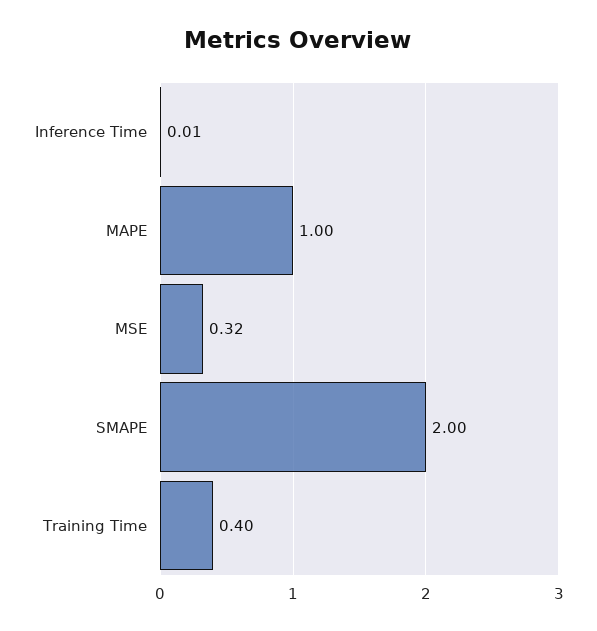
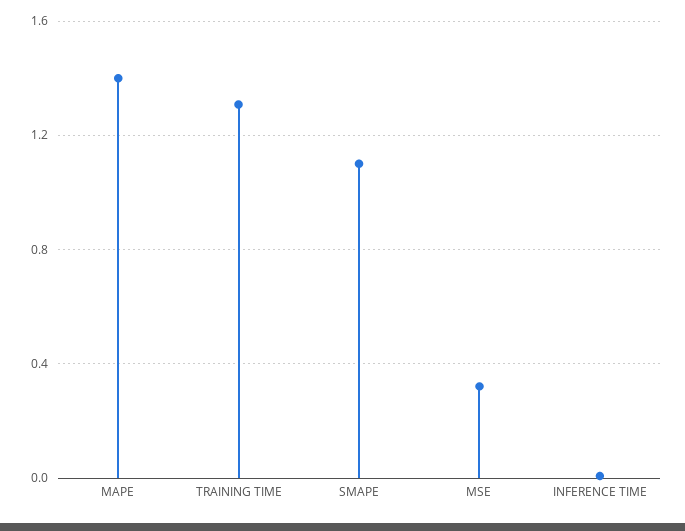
  {
    "Inference Time": 0.01,
-   "MAPE": 1,
+   "MAPE": 1.4,
    "MSE": 0.32,
-   "SMAPE": 2,
+   "SMAPE": 1.1,
-   "Training Time": 0.4
+   "Training Time": 1.3
  }

